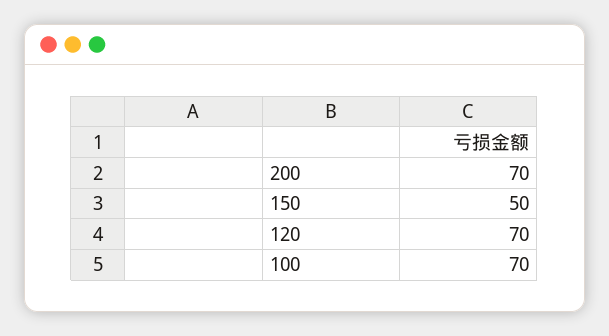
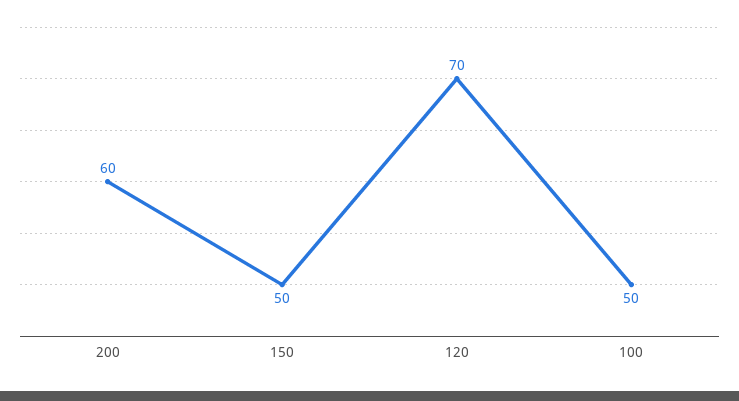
  {
-   "200": 70,
+   "200": 60,
    "150": 50,
    "120": 70,
-   "100": 70
+   "100": 50
  }

